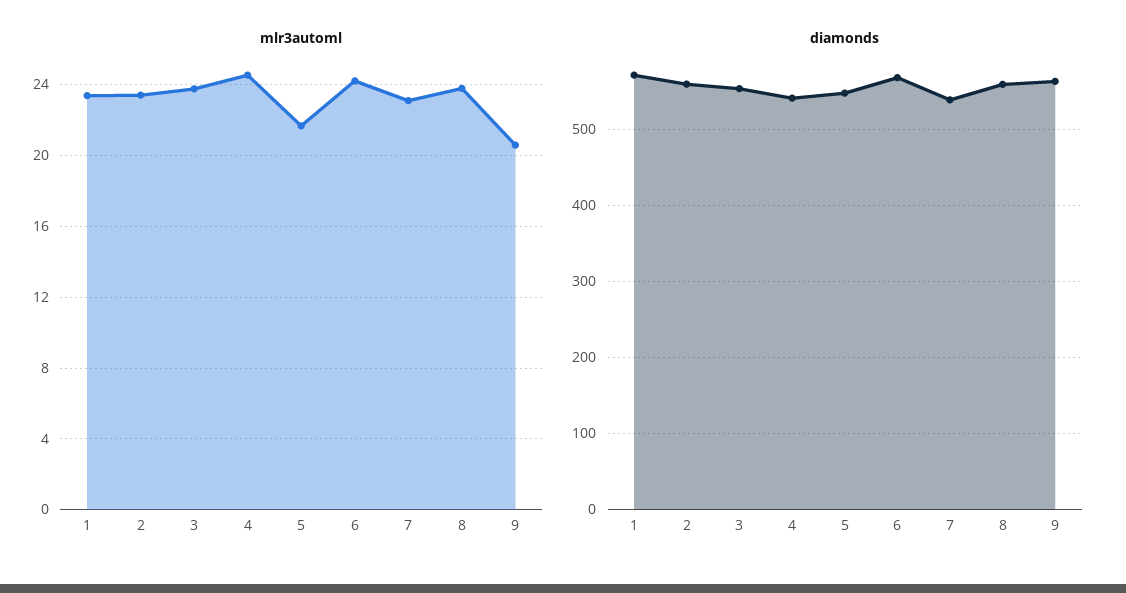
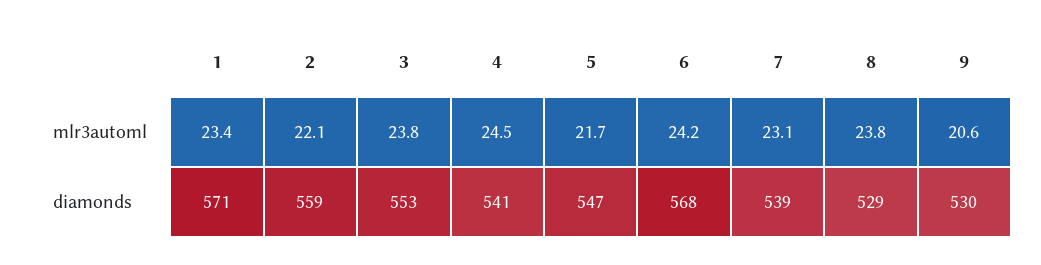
  {
    "mlr3automl": {
      "1": 23.4,
-     "2": 23.5,
+     "2": 22.1,
      "3": 23.8,
      "4": 24.5,
      "5": 21.7,
      "6": 24.2,
      "7": 23.1,
      "8": 23.8,
      "9": 20.6
    },
    "diamonds": {
      "1": 571,
      "2": 559,
      "3": 553,
      "4": 541,
      "5": 547,
      "6": 568,
      "7": 539,
-     "8": 560,
+     "8": 529,
-     "9": 560
+     "9": 530
    }
  }

